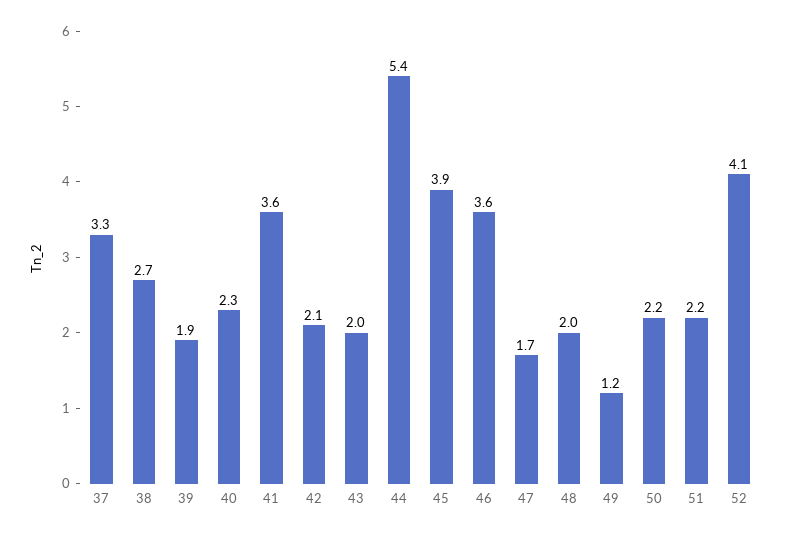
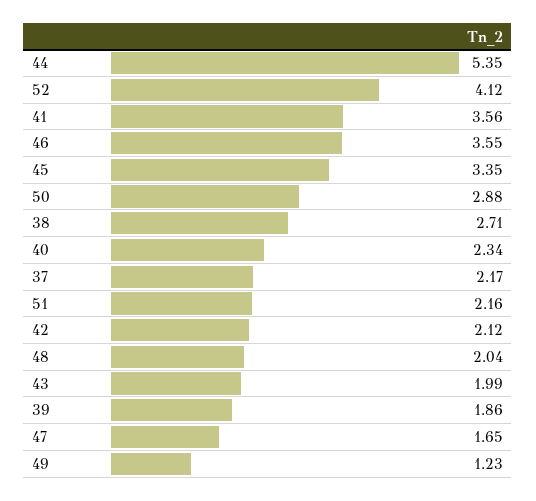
  {
-   "37": 3.3,
+   "37": 2.17,
    "38": 2.71,
    "39": 1.86,
    "40": 2.34,
    "41": 3.56,
    "42": 2.12,
    "43": 1.99,
    "44": 5.35,
-   "45": 3.9,
+   "45": 3.35,
    "46": 3.55,
    "47": 1.65,
    "48": 2.04,
    "49": 1.23,
-   "50": 2.2,
+   "50": 2.88,
    "51": 2.16,
    "52": 4.12
  }

